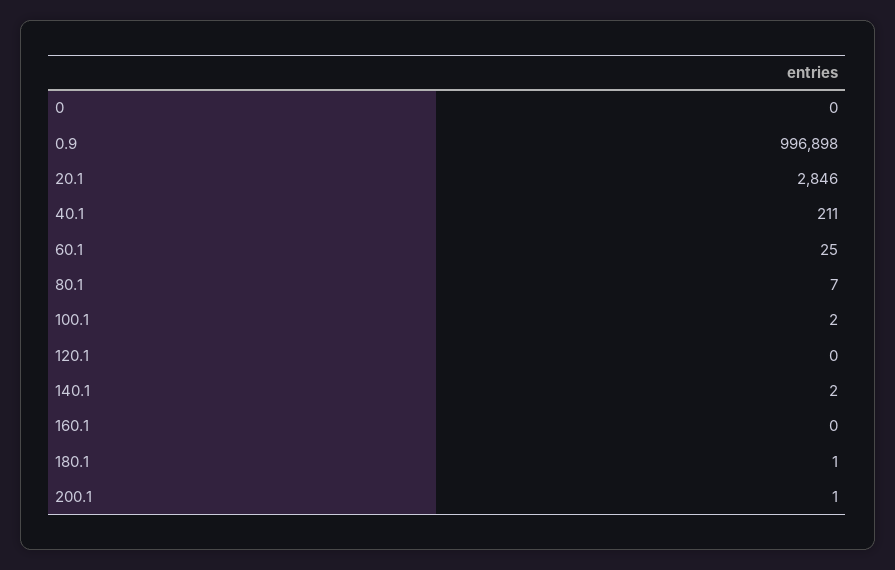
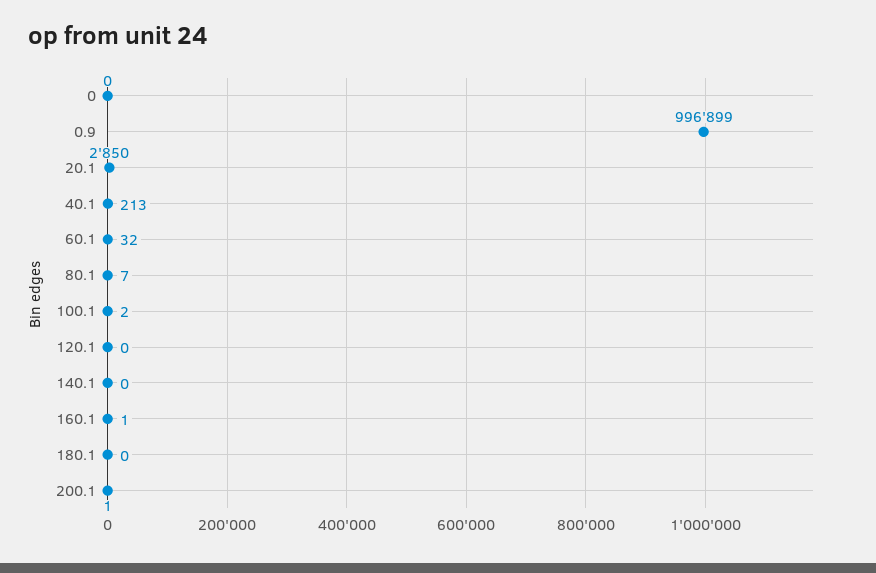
  {
    "0": 0,
-   "0.9": 996898,
+   "0.9": 996899,
-   "20.1": 2846,
+   "20.1": 2850,
-   "40.1": 211,
+   "40.1": 213,
-   "60.1": 25,
+   "60.1": 32,
    "80.1": 7,
    "100.1": 2,
    "120.1": 0,
-   "140.1": 2,
+   "140.1": 0,
-   "160.1": 0,
+   "160.1": 1,
-   "180.1": 1,
+   "180.1": 0,
    "200.1": 1
  }

